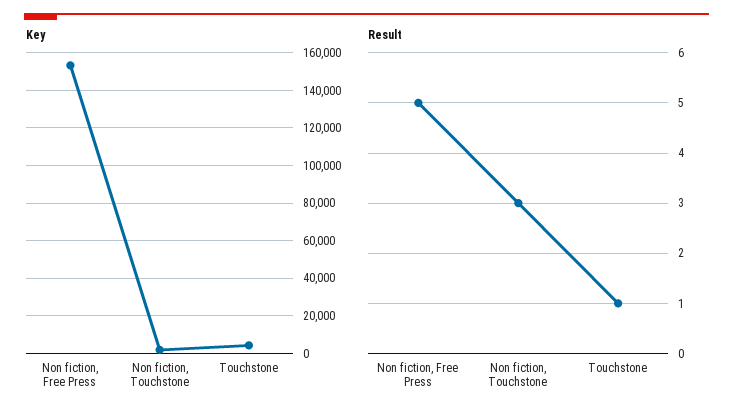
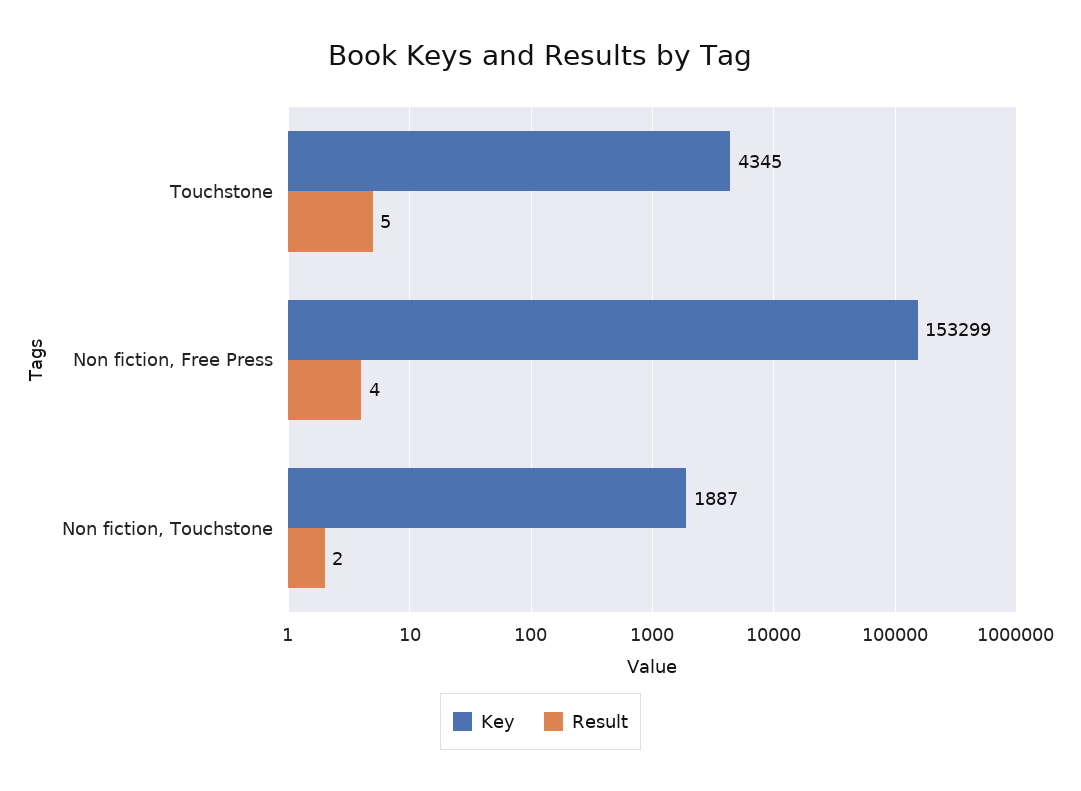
  {
    "Key": {
      "Non fiction, Free Press": 153299,
      "Non fiction, Touchstone": 1887,
      "Touchstone": 4345
    },
    "Result": {
-     "Non fiction, Free Press": 5,
+     "Non fiction, Free Press": 4,
-     "Non fiction, Touchstone": 3,
+     "Non fiction, Touchstone": 2,
-     "Touchstone": 1
+     "Touchstone": 5
    }
  }

